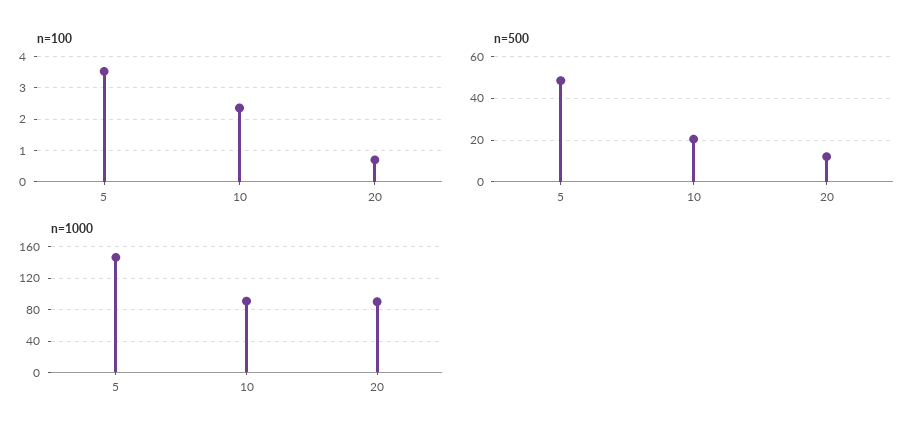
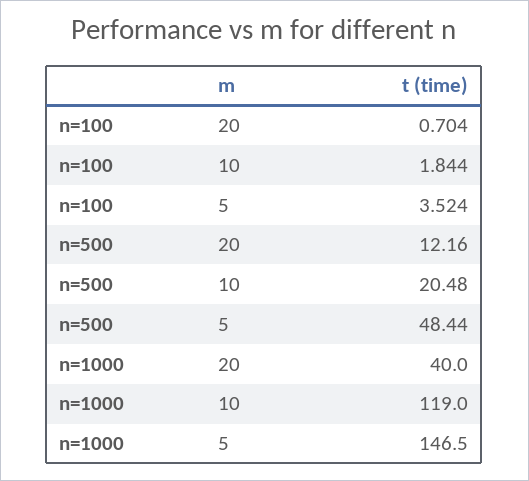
  {
    "n=100": {
      "5": 3.524,
-     "10": 2.4,
+     "10": 1.844,
      "20": 0.704
    },
    "n=500": {
      "5": 48.44,
      "10": 20.48,
      "20": 12.16
    },
    "n=1000": {
      "5": 146.5,
-     "10": 90,
+     "10": 119,
-     "20": 90
+     "20": 40
    }
  }

